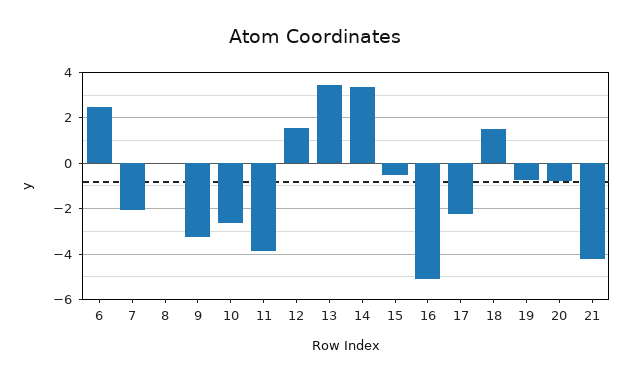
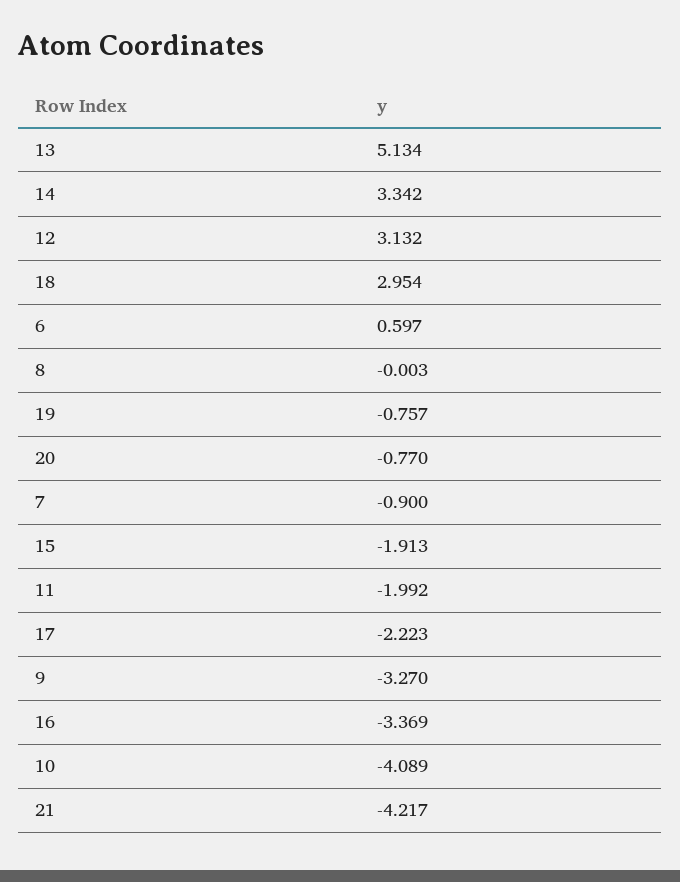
  {
-   "6": 2.5,
+   "6": 0.597,
-   "7": -2,
+   "7": -0.9,
    "8": -0.003,
    "9": -3.27,
-   "10": -2.5,
+   "10": -4.089,
-   "11": -4,
+   "11": -1.992,
-   "12": 1.5,
+   "12": 3.132,
-   "13": 3.5,
+   "13": 5.134,
    "14": 3.342,
-   "15": -0.5,
+   "15": -1.913,
-   "16": -5,
+   "16": -3.369,
    "17": -2.223,
-   "18": 1.5,
+   "18": 2.954,
    "19": -0.757,
    "20": -0.77,
    "21": -4.217
  }

